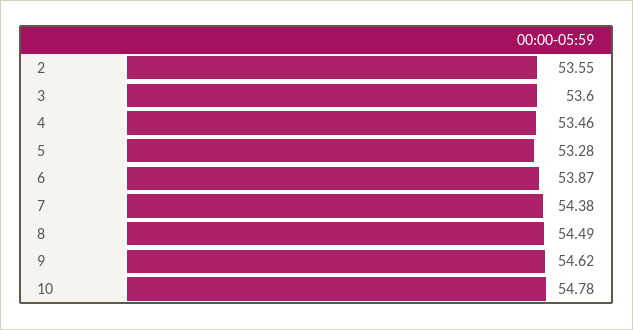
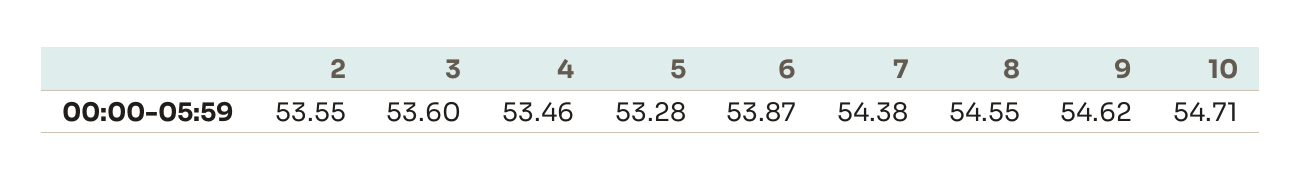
  {
    "2": 53.55,
    "3": 53.6,
    "4": 53.46,
    "5": 53.28,
    "6": 53.87,
    "7": 54.38,
-   "8": 54.49,
+   "8": 54.55,
    "9": 54.62,
-   "10": 54.78
+   "10": 54.71
  }

